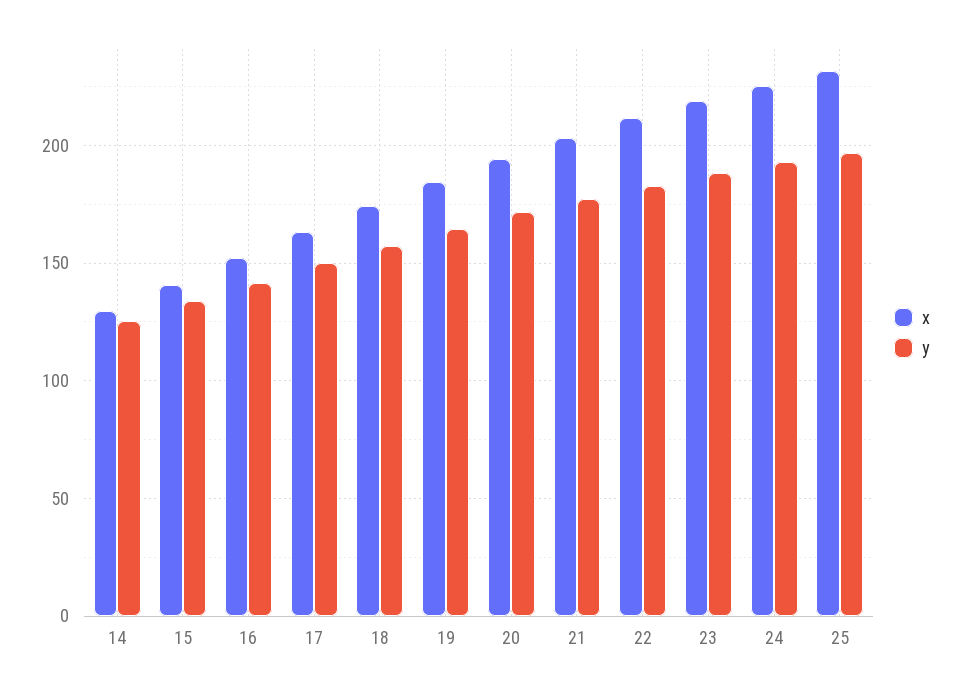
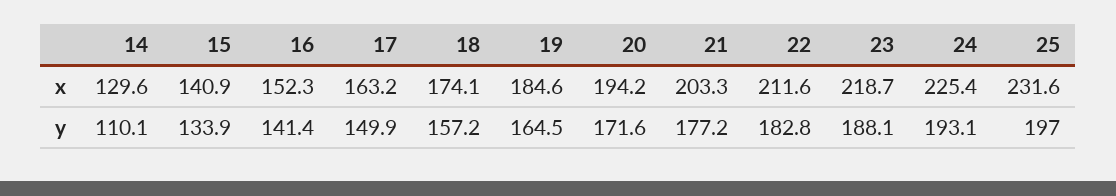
  {
    "x": {
      "14": 129.6,
      "15": 140.9,
      "16": 152.3,
      "17": 163.2,
      "18": 174.1,
      "19": 184.6,
      "20": 194.2,
      "21": 203.3,
      "22": 211.6,
      "23": 218.7,
      "24": 225.4,
      "25": 231.6
    },
    "y": {
-     "14": 125,
+     "14": 110.1,
      "15": 133.9,
      "16": 141.4,
      "17": 149.9,
      "18": 157.2,
      "19": 164.5,
      "20": 171.6,
      "21": 177.2,
      "22": 182.8,
      "23": 188.1,
      "24": 193.1,
      "25": 197
    }
  }

